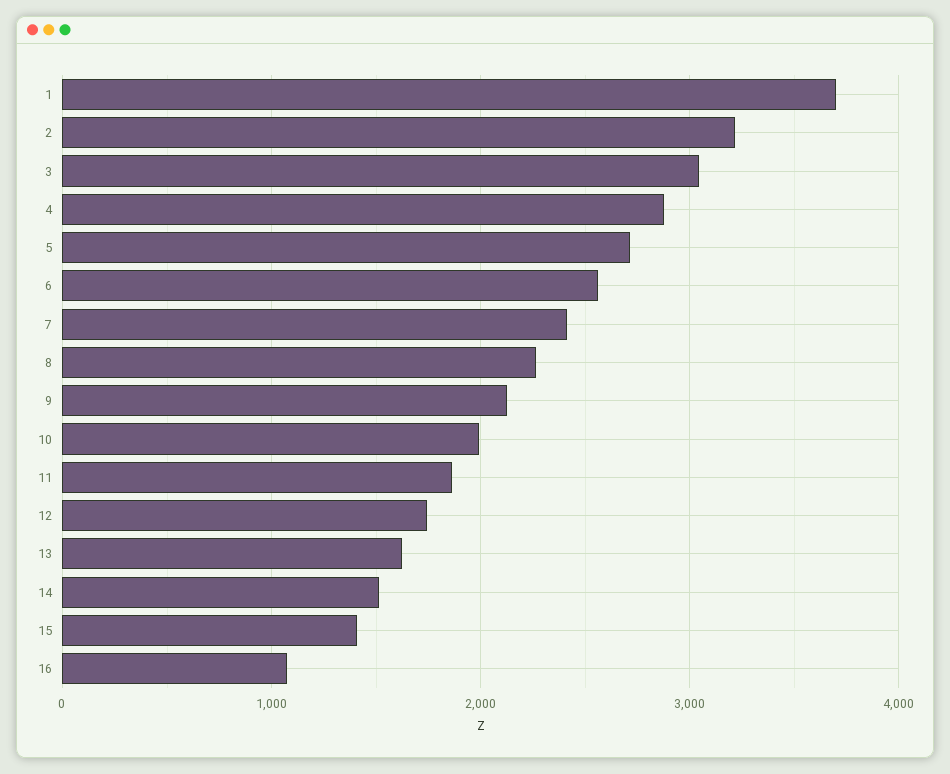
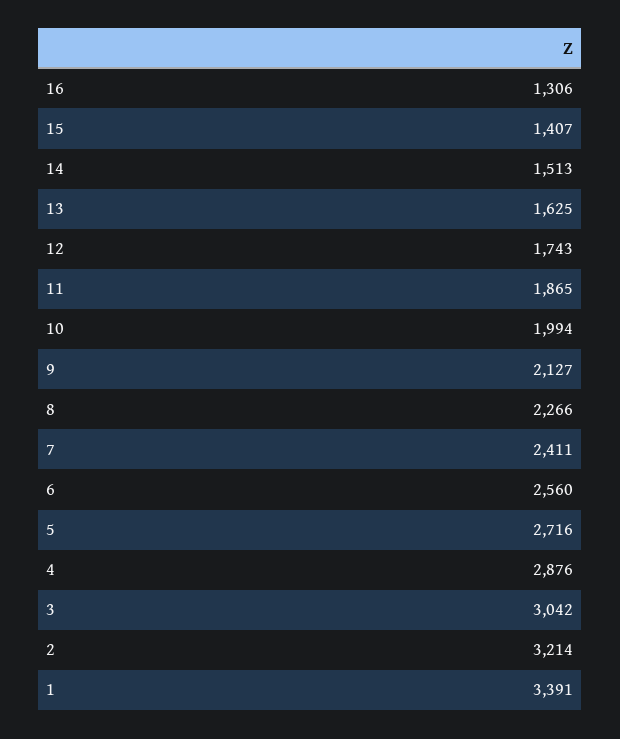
  {
-   "1": 3700,
+   "1": 3391,
    "2": 3214,
    "3": 3042,
    "4": 2876,
    "5": 2716,
    "6": 2560,
    "7": 2411,
    "8": 2266,
    "9": 2127,
    "10": 1994,
    "11": 1865,
    "12": 1743,
    "13": 1625,
    "14": 1513,
    "15": 1407,
-   "16": 1100
+   "16": 1306
  }

